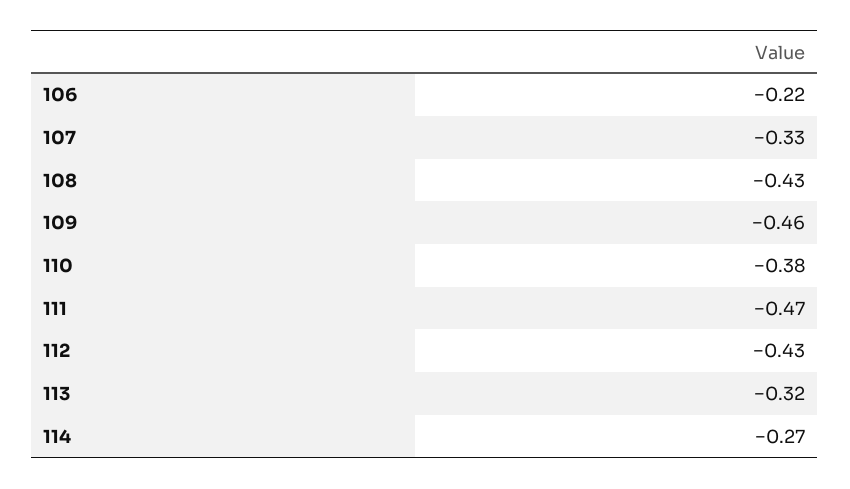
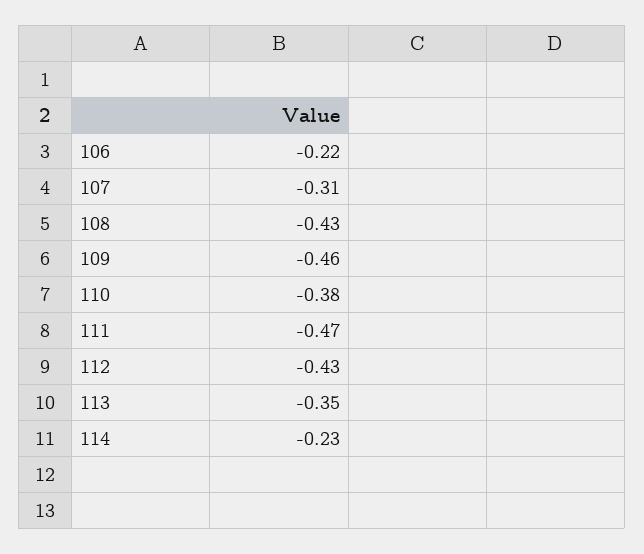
  {
    "106": -0.22,
-   "107": -0.33,
+   "107": -0.31,
    "108": -0.43,
    "109": -0.46,
    "110": -0.38,
    "111": -0.47,
    "112": -0.43,
-   "113": -0.32,
+   "113": -0.35,
-   "114": -0.27
+   "114": -0.23
  }

